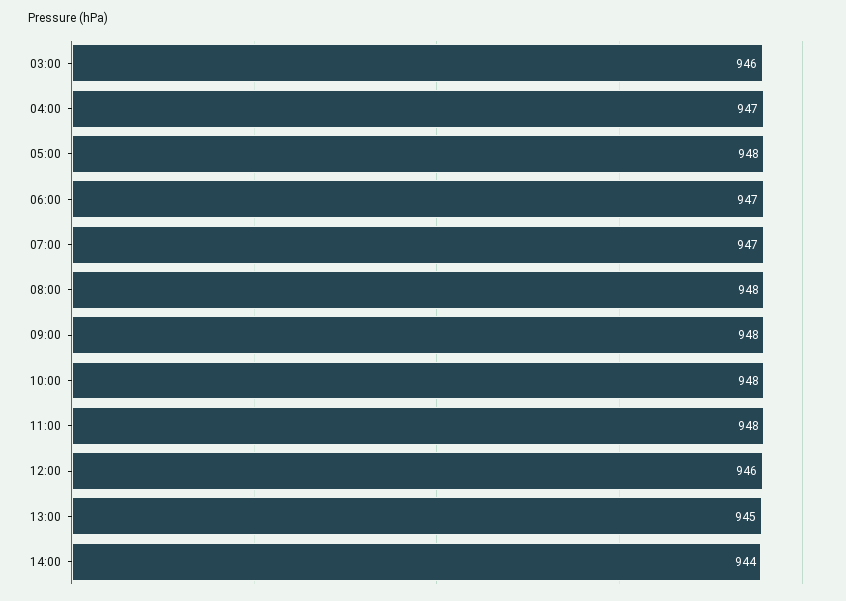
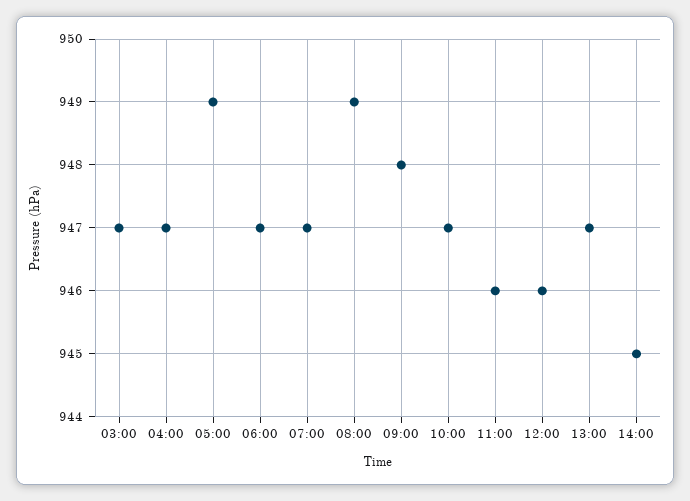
  {
-   "03:00": 946,
+   "03:00": 947,
    "04:00": 947,
-   "05:00": 948,
+   "05:00": 949,
    "06:00": 947,
    "07:00": 947,
-   "08:00": 948,
+   "08:00": 949,
    "09:00": 948,
-   "10:00": 948,
+   "10:00": 947,
-   "11:00": 948,
+   "11:00": 946,
    "12:00": 946,
-   "13:00": 945,
+   "13:00": 947,
-   "14:00": 944
+   "14:00": 945
  }

